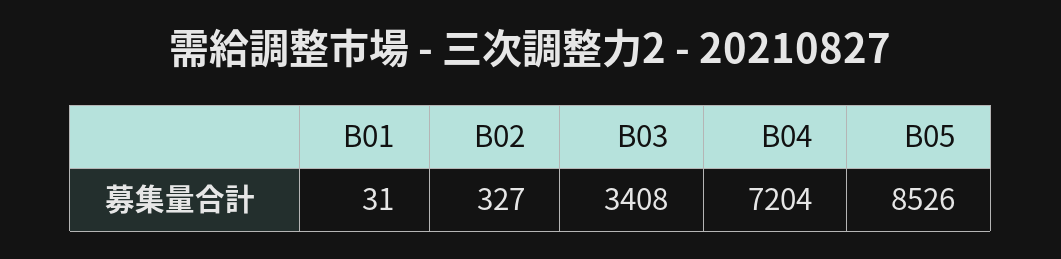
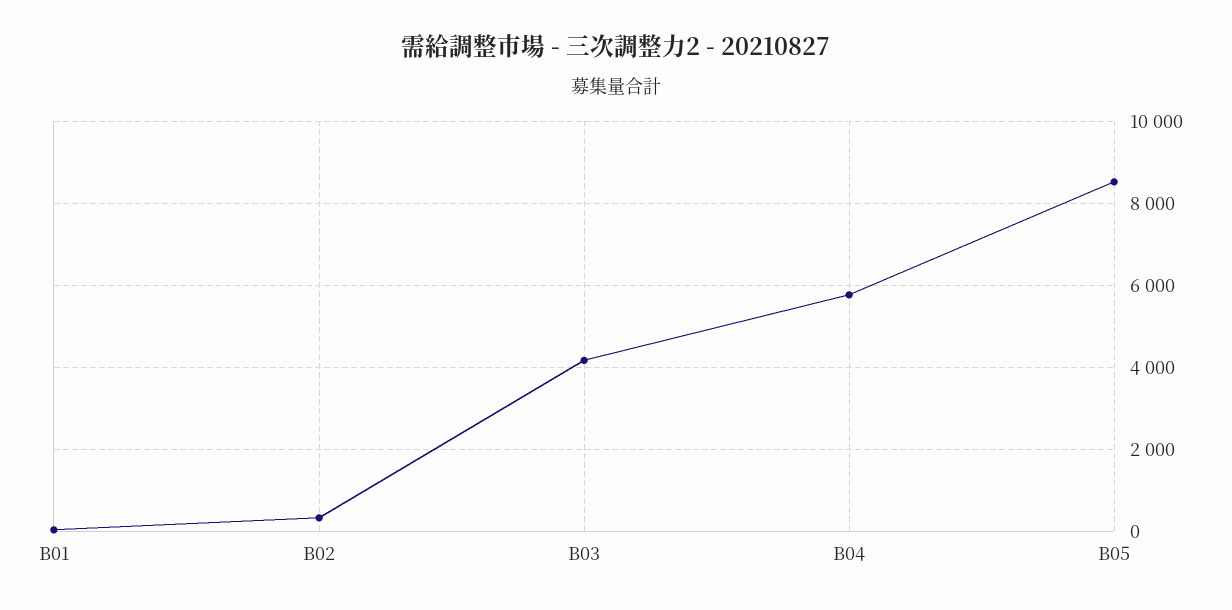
  {
    "B01": 31,
    "B02": 327,
-   "B03": 3408,
+   "B03": 4200,
-   "B04": 7204,
+   "B04": 5800,
    "B05": 8526
  }

